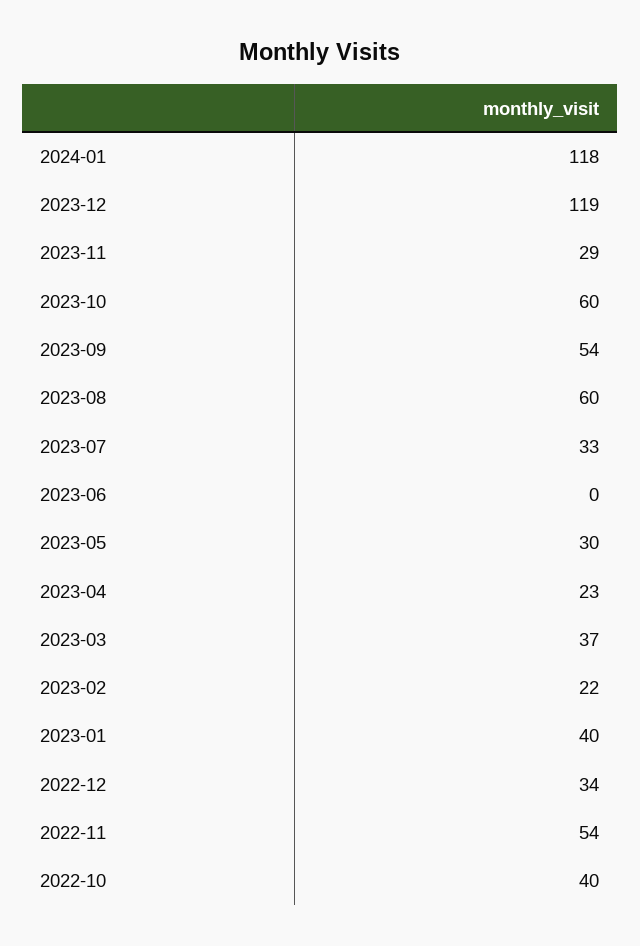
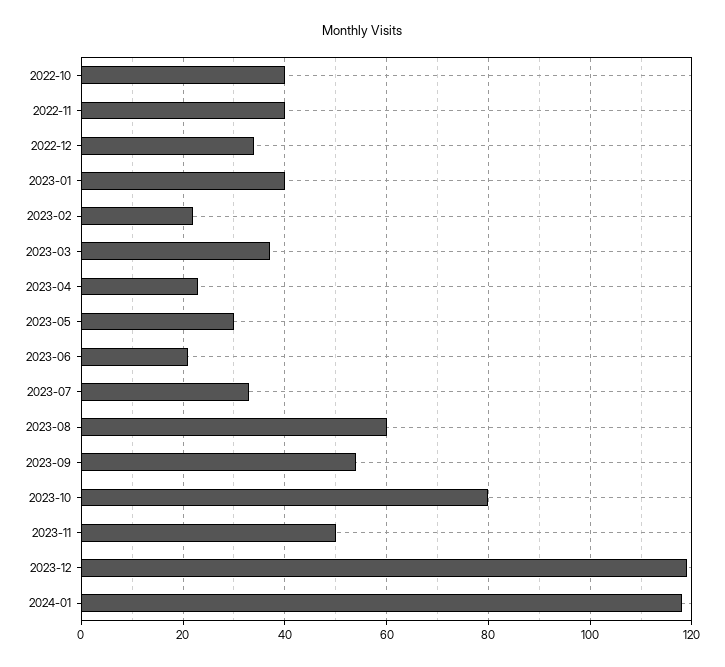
  {
    "2024-01": 118,
    "2023-12": 119,
-   "2023-11": 29,
+   "2023-11": 50,
-   "2023-10": 60,
+   "2023-10": 80,
    "2023-09": 54,
    "2023-08": 60,
    "2023-07": 33,
-   "2023-06": 0,
+   "2023-06": 20,
    "2023-05": 30,
    "2023-04": 23,
    "2023-03": 37,
    "2023-02": 22,
    "2023-01": 40,
    "2022-12": 34,
-   "2022-11": 54,
+   "2022-11": 40,
    "2022-10": 40
  }

